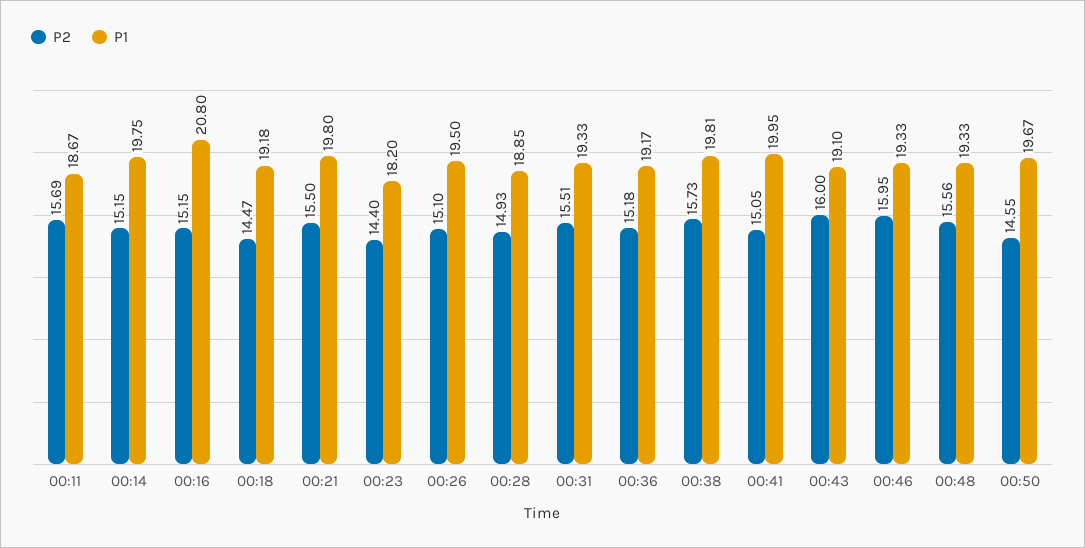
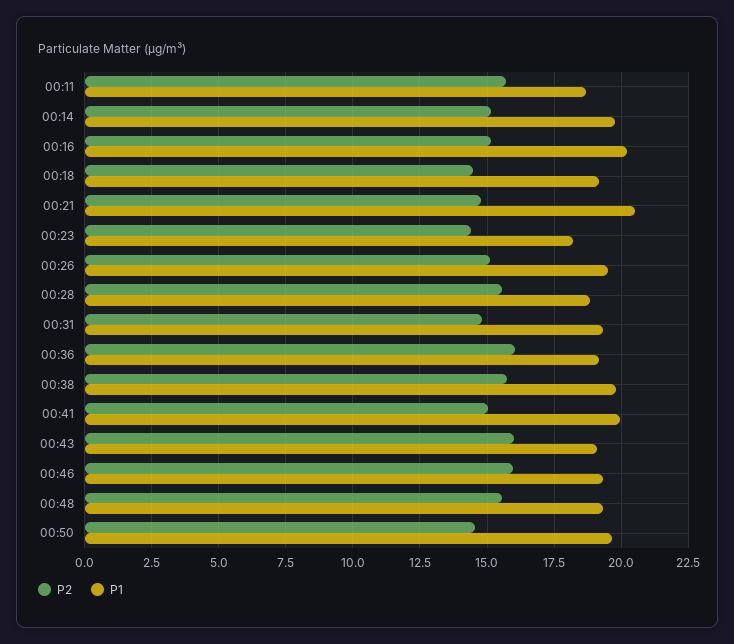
  {
    "P2": {
      "00:11": 15.69,
      "00:14": 15.15,
      "00:16": 15.15,
      "00:18": 14.47,
-     "00:21": 15.5,
+     "00:21": 14.75,
      "00:23": 14.4,
      "00:26": 15.1,
-     "00:28": 14.93,
+     "00:28": 15.5,
-     "00:31": 15.51,
+     "00:31": 14.75,
-     "00:36": 15.18,
+     "00:36": 16,
      "00:38": 15.73,
      "00:41": 15.05,
      "00:43": 16,
      "00:46": 15.95,
      "00:48": 15.56,
      "00:50": 14.55
    },
    "P1": {
      "00:11": 18.67,
      "00:14": 19.75,
-     "00:16": 20.8,
+     "00:16": 20.25,
      "00:18": 19.18,
-     "00:21": 19.8,
+     "00:21": 20.5,
      "00:23": 18.2,
      "00:26": 19.5,
      "00:28": 18.85,
      "00:31": 19.33,
      "00:36": 19.17,
      "00:38": 19.81,
      "00:41": 19.95,
      "00:43": 19.1,
      "00:46": 19.33,
      "00:48": 19.33,
      "00:50": 19.67
    }
  }

